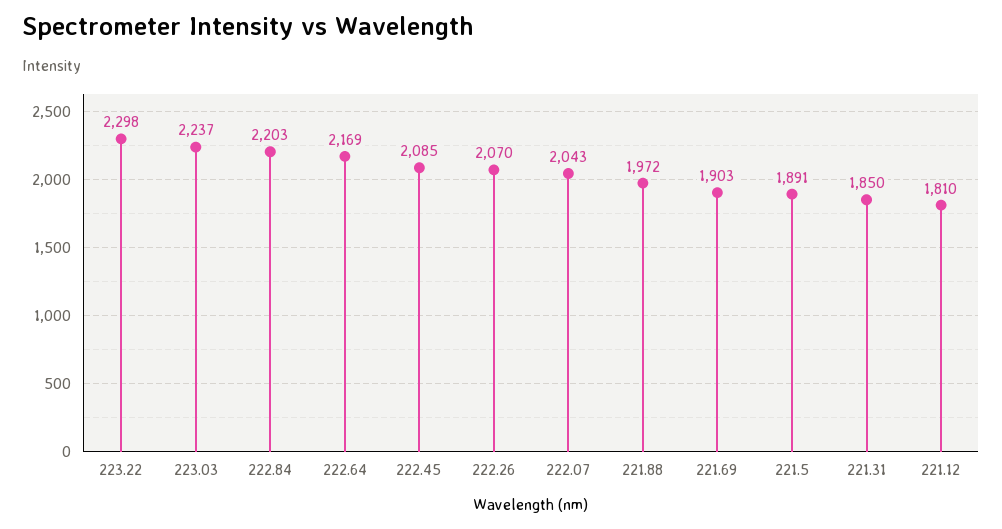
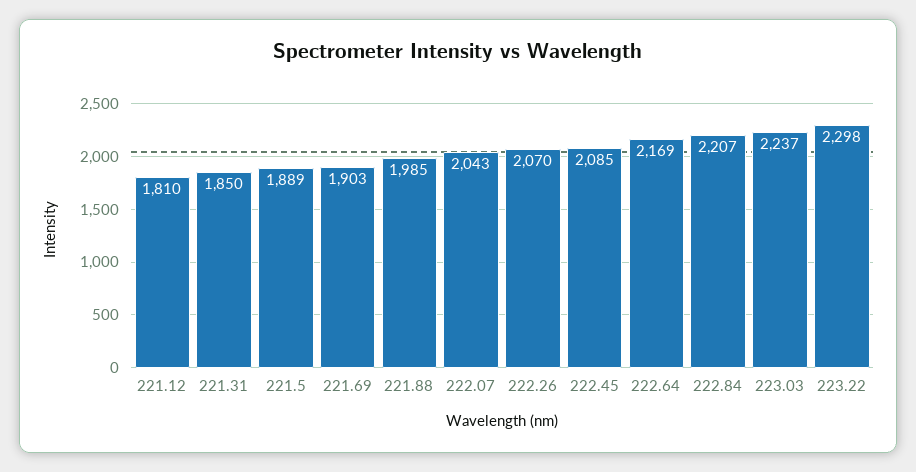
  {
    "223.22": 2298,
    "223.03": 2237,
-   "222.84": 2203,
+   "222.84": 2207,
    "222.64": 2169,
    "222.45": 2085,
    "222.26": 2070,
    "222.07": 2043,
-   "221.88": 1972,
+   "221.88": 1985,
    "221.69": 1903,
-   "221.5": 1891,
+   "221.5": 1889,
    "221.31": 1850,
    "221.12": 1810
  }

